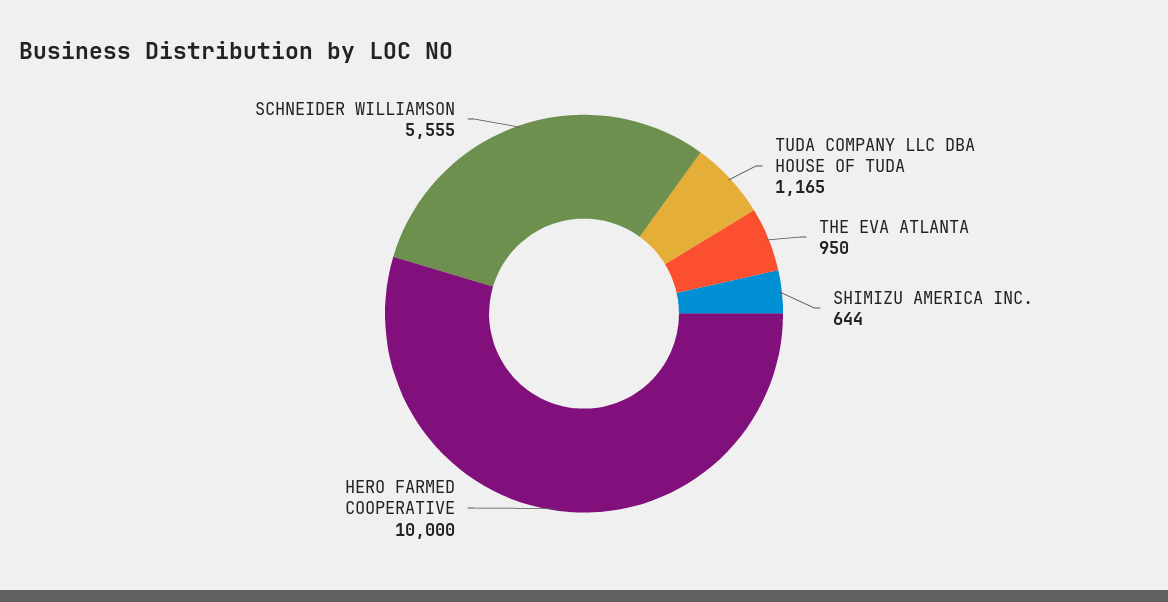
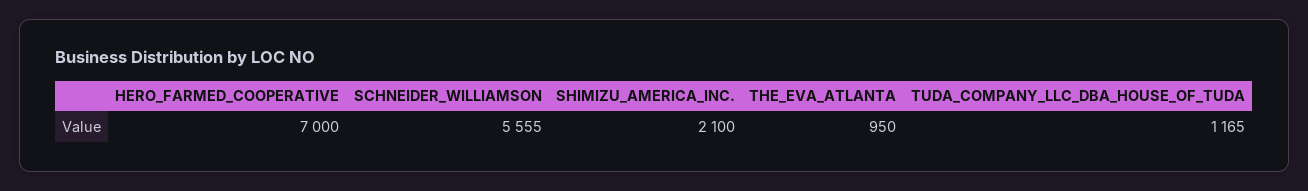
  {
    "TUDA COMPANY LLC DBA HOUSE OF TUDA": 1165,
    "THE EVA ATLANTA": 950,
-   "SHIMIZU AMERICA INC.": 644,
+   "SHIMIZU AMERICA INC.": 2100,
-   "HERO FARMED COOPERATIVE": 10000,
+   "HERO FARMED COOPERATIVE": 7000,
    "SCHNEIDER WILLIAMSON": 5555
  }

